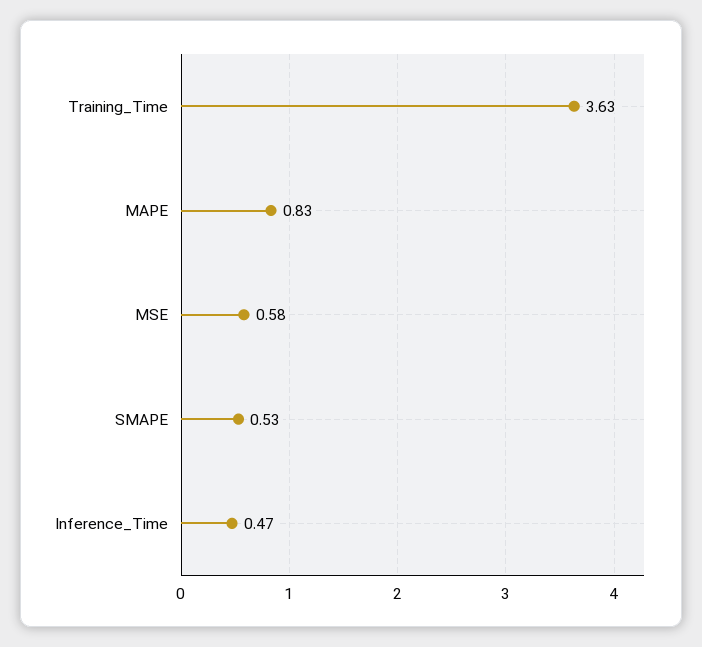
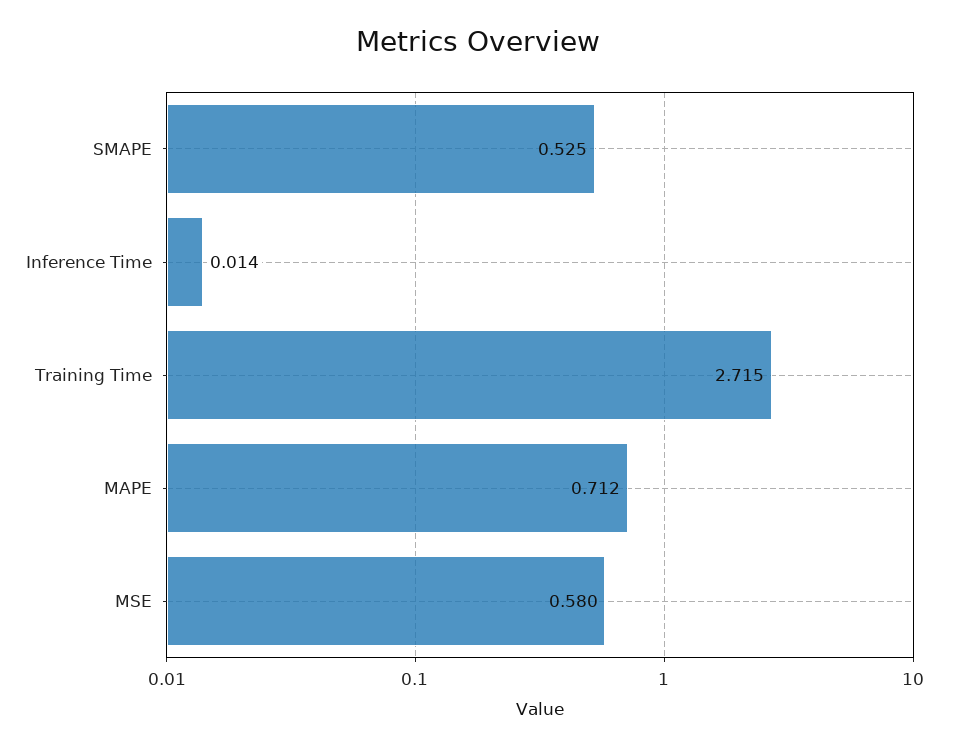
  {
-   "Training_Time": 3.63,
+   "Training_Time": 2.715,
-   "MAPE": 0.83,
+   "MAPE": 0.712,
    "MSE": 0.58,
    "SMAPE": 0.525,
-   "Inference_Time": 0.47
+   "Inference_Time": 0.014
  }

